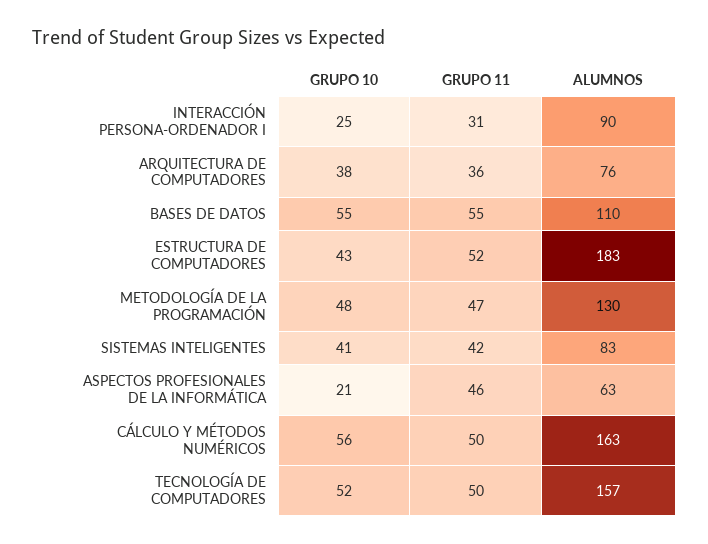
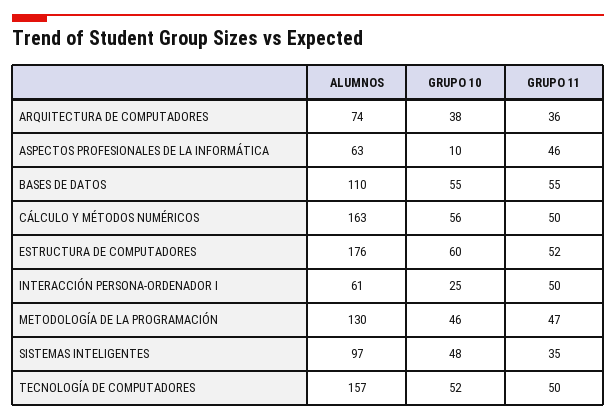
  {
    "GRUPO 10": {
      "INTERACCIÓN PERSONA-ORDENADOR I": 25,
      "ARQUITECTURA DE COMPUTADORES": 38,
      "BASES DE DATOS": 55,
-     "ESTRUCTURA DE COMPUTADORES": 43,
+     "ESTRUCTURA DE COMPUTADORES": 60,
-     "METODOLOGÍA DE LA PROGRAMACIÓN": 48,
+     "METODOLOGÍA DE LA PROGRAMACIÓN": 46,
-     "SISTEMAS INTELIGENTES": 41,
+     "SISTEMAS INTELIGENTES": 48,
-     "ASPECTOS PROFESIONALES DE LA INFORMÁTICA": 21,
+     "ASPECTOS PROFESIONALES DE LA INFORMÁTICA": 10,
      "CÁLCULO Y MÉTODOS NUMÉRICOS": 56,
      "TECNOLOGÍA DE COMPUTADORES": 52
    },
    "GRUPO 11": {
-     "INTERACCIÓN PERSONA-ORDENADOR I": 31,
+     "INTERACCIÓN PERSONA-ORDENADOR I": 50,
      "ARQUITECTURA DE COMPUTADORES": 36,
      "BASES DE DATOS": 55,
      "ESTRUCTURA DE COMPUTADORES": 52,
      "METODOLOGÍA DE LA PROGRAMACIÓN": 47,
-     "SISTEMAS INTELIGENTES": 42,
+     "SISTEMAS INTELIGENTES": 35,
      "ASPECTOS PROFESIONALES DE LA INFORMÁTICA": 46,
      "CÁLCULO Y MÉTODOS NUMÉRICOS": 50,
      "TECNOLOGÍA DE COMPUTADORES": 50
    },
    "ALUMNOS": {
-     "INTERACCIÓN PERSONA-ORDENADOR I": 90,
+     "INTERACCIÓN PERSONA-ORDENADOR I": 61,
-     "ARQUITECTURA DE COMPUTADORES": 76,
+     "ARQUITECTURA DE COMPUTADORES": 74,
      "BASES DE DATOS": 110,
-     "ESTRUCTURA DE COMPUTADORES": 183,
+     "ESTRUCTURA DE COMPUTADORES": 176,
      "METODOLOGÍA DE LA PROGRAMACIÓN": 130,
-     "SISTEMAS INTELIGENTES": 83,
+     "SISTEMAS INTELIGENTES": 97,
      "ASPECTOS PROFESIONALES DE LA INFORMÁTICA": 63,
      "CÁLCULO Y MÉTODOS NUMÉRICOS": 163,
      "TECNOLOGÍA DE COMPUTADORES": 157
    }
  }

